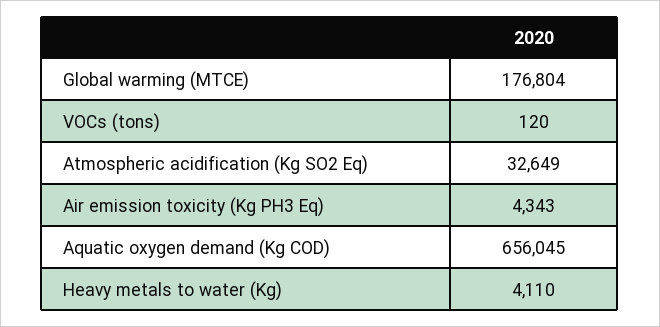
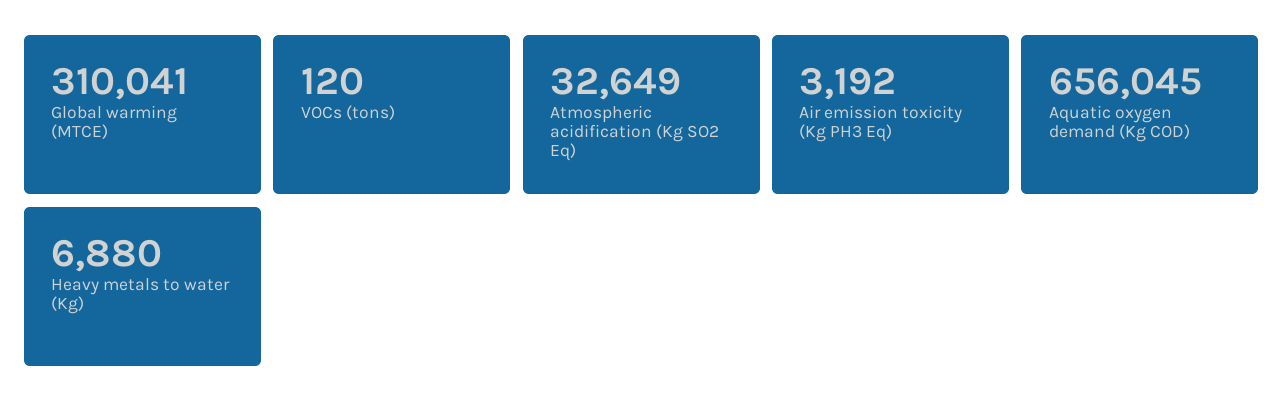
  {
-   "Global warming (MTCE)": 176804,
+   "Global warming (MTCE)": 310041,
    "VOCs (tons)": 120,
    "Atmospheric acidification (Kg SO2 Eq)": 32649,
-   "Air emission toxicity (Kg PH3 Eq)": 4343,
+   "Air emission toxicity (Kg PH3 Eq)": 3192,
    "Aquatic oxygen demand (Kg COD)": 656045,
-   "Heavy metals to water (Kg)": 4110
+   "Heavy metals to water (Kg)": 6880
  }

